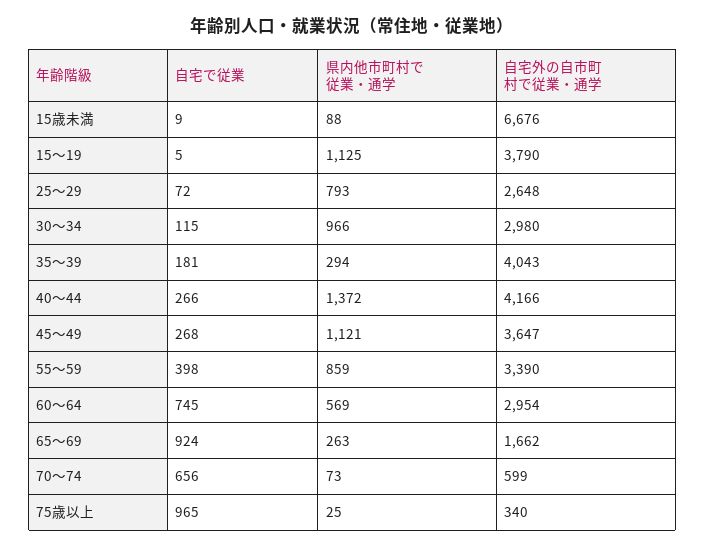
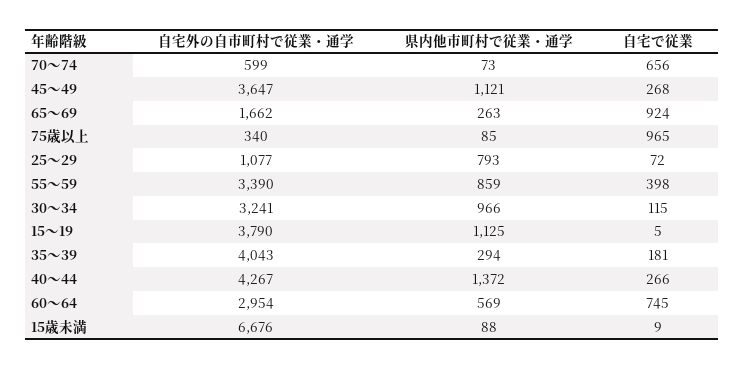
  {
    "自宅で従業": {
      "15歳未満": 9,
      "15～19": 5,
      "25～29": 72,
      "30～34": 115,
      "35～39": 181,
      "40～44": 266,
      "45～49": 268,
      "55～59": 398,
      "60～64": 745,
      "65～69": 924,
      "70～74": 656,
      "75歳以上": 965
    },
    "県内他市町村で従業・通学": {
      "15歳未満": 88,
      "15～19": 1125,
      "25～29": 793,
      "30～34": 966,
      "35～39": 294,
      "40～44": 1372,
      "45～49": 1121,
      "55～59": 859,
      "60～64": 569,
      "65～69": 263,
      "70～74": 73,
-     "75歳以上": 25
+     "75歳以上": 85
    },
    "自宅外の自市町村で従業・通学": {
      "15歳未満": 6676,
      "15～19": 3790,
-     "25～29": 2648,
+     "25～29": 1077,
-     "30～34": 2980,
+     "30～34": 3241,
      "35～39": 4043,
-     "40～44": 4166,
+     "40～44": 4267,
      "45～49": 3647,
      "55～59": 3390,
      "60～64": 2954,
      "65～69": 1662,
      "70～74": 599,
      "75歳以上": 340
    }
  }

